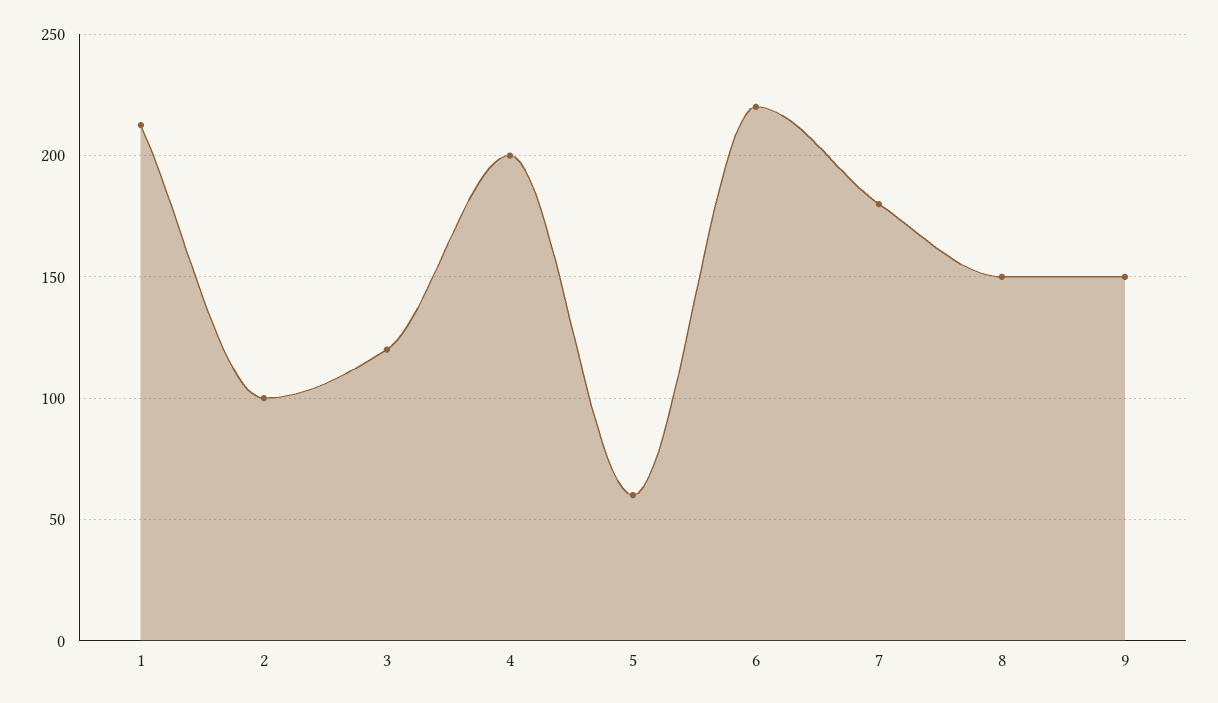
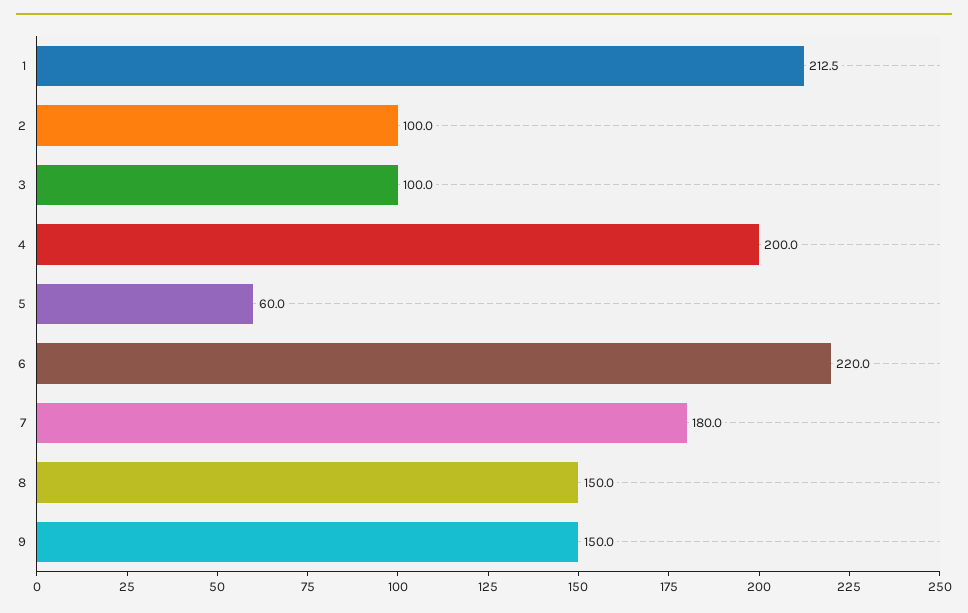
  {
    "1": 212.5,
    "2": 100,
-   "3": 120,
+   "3": 100,
    "4": 200,
    "5": 60,
    "6": 220,
    "7": 180,
    "8": 150,
    "9": 150
  }

